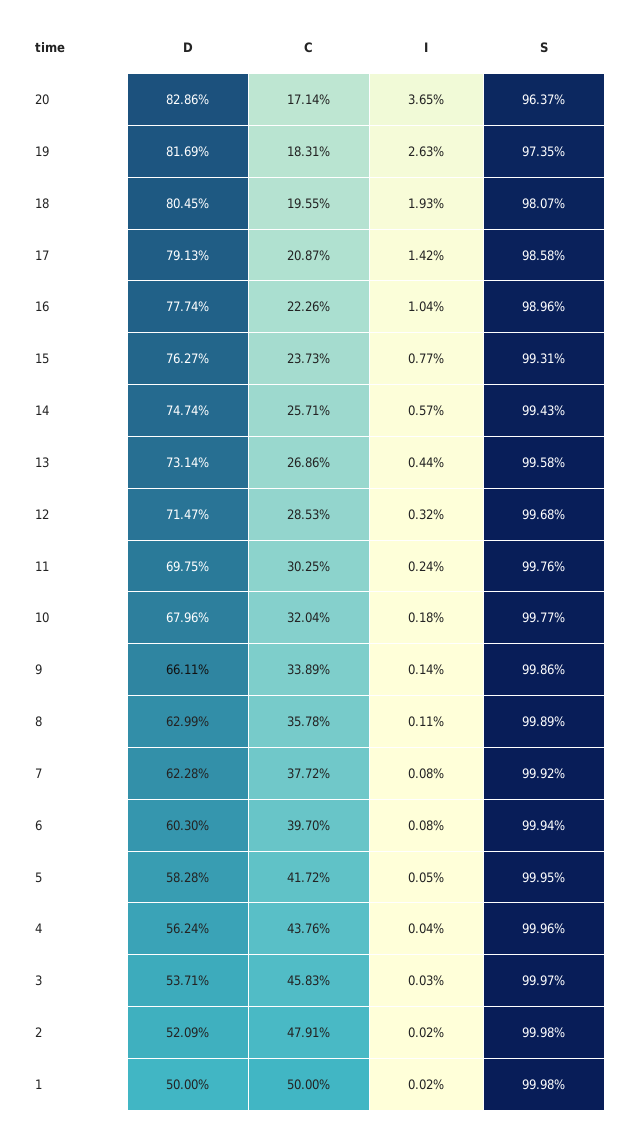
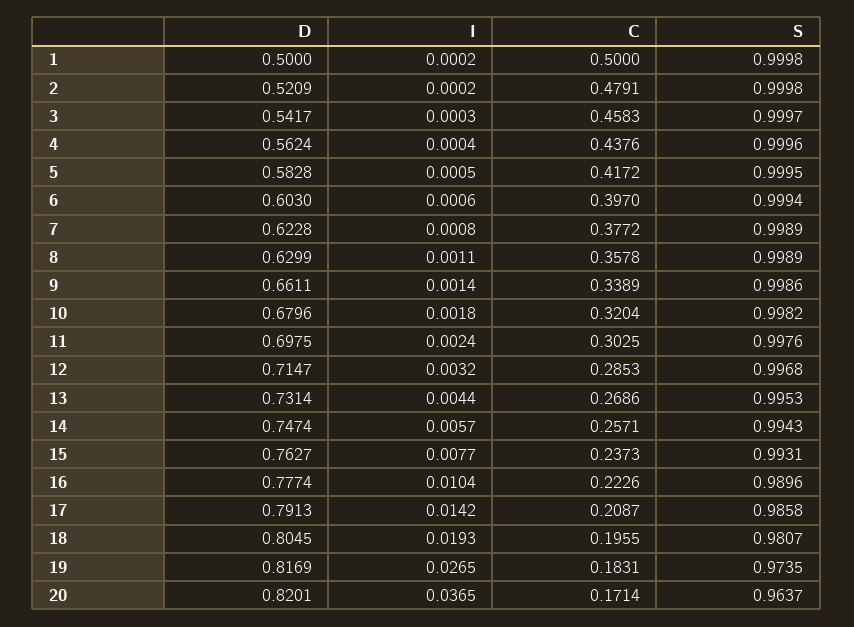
  {
    "D": {
-     "20": 0.8286,
+     "20": 0.8201,
      "19": 0.8169,
      "18": 0.8045,
      "17": 0.7913,
      "16": 0.7774,
      "15": 0.7627,
      "14": 0.7474,
      "13": 0.7314,
      "12": 0.7147,
      "11": 0.6975,
      "10": 0.6796,
      "9": 0.6611,
      "8": 0.6299,
      "7": 0.6228,
      "6": 0.603,
      "5": 0.5828,
      "4": 0.5624,
-     "3": 0.5371,
+     "3": 0.5417,
      "2": 0.5209,
      "1": 0.5
    },
    "C": {
      "20": 0.1714,
      "19": 0.1831,
      "18": 0.1955,
      "17": 0.2087,
      "16": 0.2226,
      "15": 0.2373,
      "14": 0.2571,
      "13": 0.2686,
      "12": 0.2853,
      "11": 0.3025,
      "10": 0.3204,
      "9": 0.3389,
      "8": 0.3578,
      "7": 0.3772,
      "6": 0.397,
      "5": 0.4172,
      "4": 0.4376,
      "3": 0.4583,
      "2": 0.4791,
      "1": 0.5
    },
    "I": {
      "20": 0.0365,
-     "19": 0.0263,
+     "19": 0.0265,
      "18": 0.0193,
      "17": 0.0142,
      "16": 0.0104,
      "15": 0.0077,
      "14": 0.0057,
      "13": 0.0044,
      "12": 0.0032,
      "11": 0.0024,
      "10": 0.0018,
      "9": 0.0014,
      "8": 0.0011,
      "7": 0.0008,
-     "6": 0.0008,
+     "6": 0.0006,
      "5": 0.0005,
      "4": 0.0004,
      "3": 0.0003,
      "2": 0.0002,
      "1": 0.0002
    },
    "S": {
      "20": 0.9637,
      "19": 0.9735,
      "18": 0.9807,
      "17": 0.9858,
      "16": 0.9896,
      "15": 0.9931,
      "14": 0.9943,
-     "13": 0.9958,
+     "13": 0.9953,
      "12": 0.9968,
      "11": 0.9976,
-     "10": 0.9977,
+     "10": 0.9982,
      "9": 0.9986,
      "8": 0.9989,
-     "7": 0.9992,
+     "7": 0.9989,
      "6": 0.9994,
      "5": 0.9995,
      "4": 0.9996,
      "3": 0.9997,
      "2": 0.9998,
      "1": 0.9998
    }
  }

